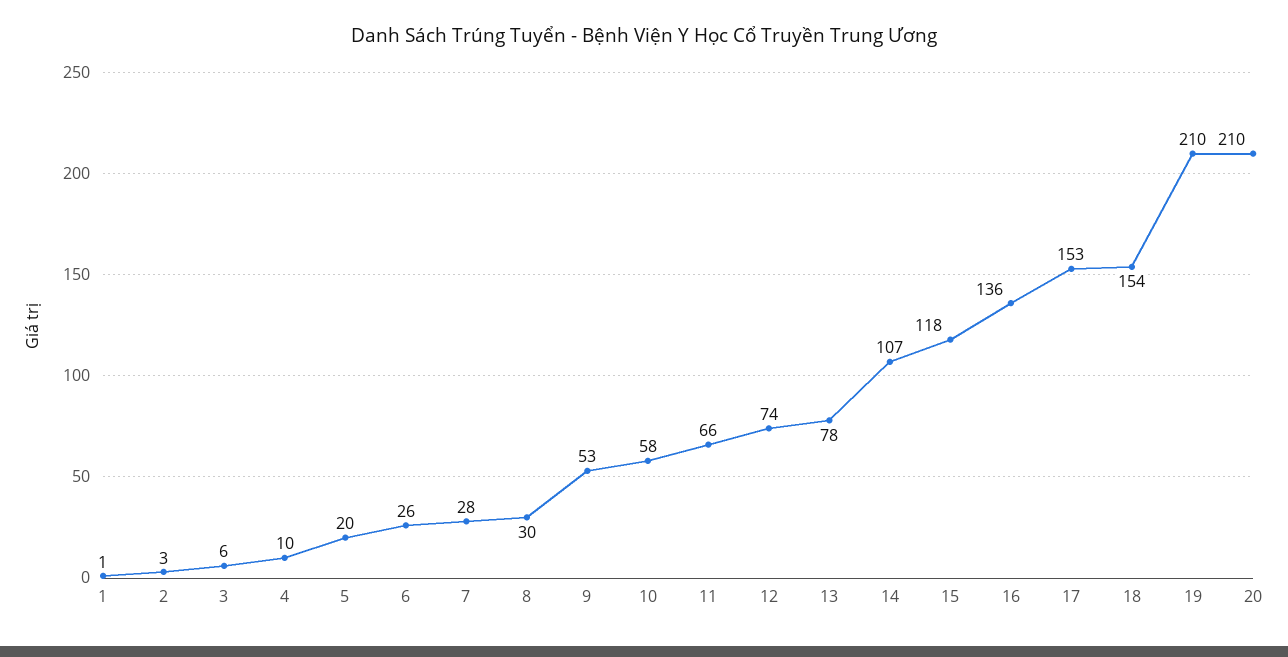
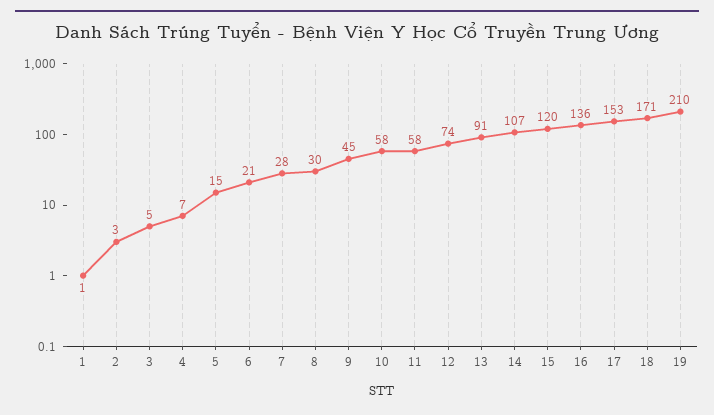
  {
    "1": 1,
    "2": 3,
-   "3": 6,
+   "3": 5,
-   "4": 10,
+   "4": 7,
-   "5": 20,
+   "5": 15,
-   "6": 26,
+   "6": 21,
    "7": 28,
    "8": 30,
-   "9": 53,
+   "9": 45,
    "10": 58,
-   "11": 66,
+   "11": 58,
    "12": 74,
-   "13": 78,
+   "13": 91,
    "14": 107,
-   "15": 118,
+   "15": 120,
    "16": 136,
    "17": 153,
-   "18": 154,
+   "18": 171,
-   "19": 210,
+   "19": 210
-   "20": 210
  }

